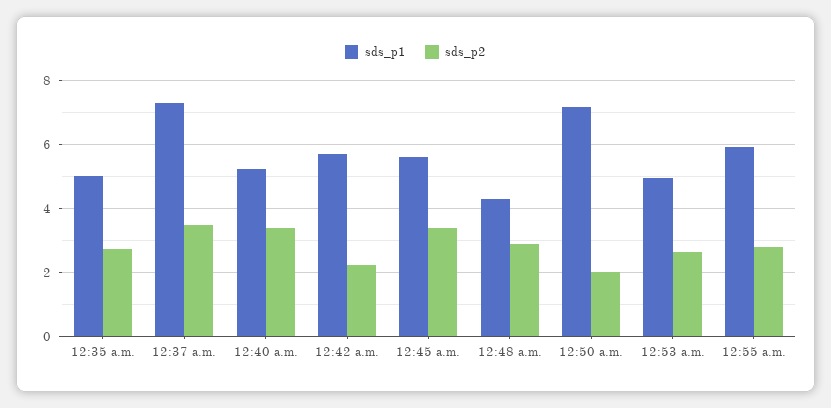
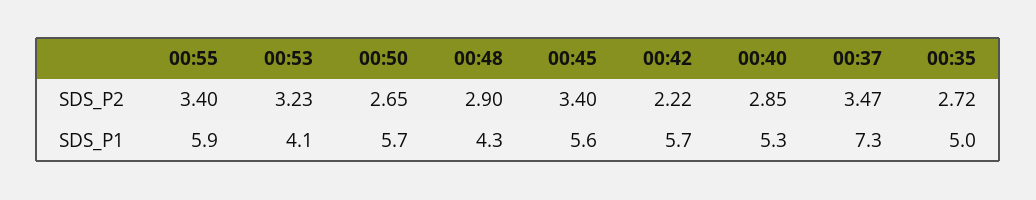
  {
    "sds_p1": {
      "12:35 a.m.": 5,
      "12:37 a.m.": 7.3,
      "12:40 a.m.": 5.3,
      "12:42 a.m.": 5.7,
      "12:45 a.m.": 5.6,
      "12:48 a.m.": 4.3,
-     "12:50 a.m.": 7.2,
+     "12:50 a.m.": 5.7,
-     "12:53 a.m.": 5,
+     "12:53 a.m.": 4.1,
      "12:55 a.m.": 5.9
    },
    "sds_p2": {
      "12:35 a.m.": 2.72,
      "12:37 a.m.": 3.47,
-     "12:40 a.m.": 3.4,
+     "12:40 a.m.": 2.85,
      "12:42 a.m.": 2.22,
      "12:45 a.m.": 3.4,
      "12:48 a.m.": 2.9,
-     "12:50 a.m.": 2,
+     "12:50 a.m.": 2.65,
-     "12:53 a.m.": 2.6,
+     "12:53 a.m.": 3.23,
-     "12:55 a.m.": 2.8
+     "12:55 a.m.": 3.4
    }
  }

